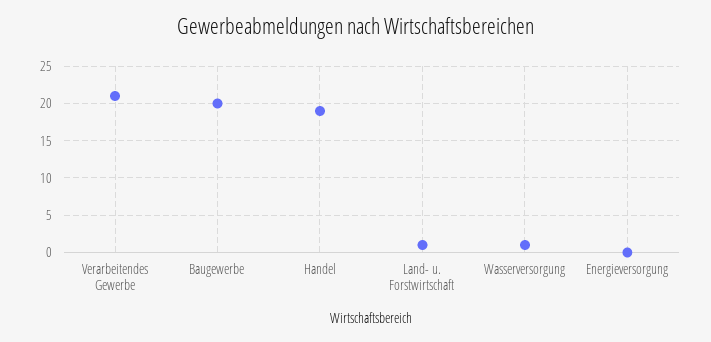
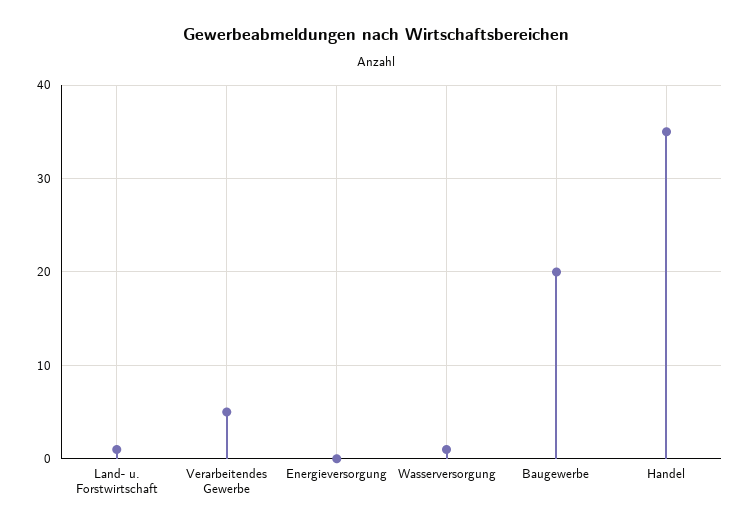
  {
-   "Verarbeitendes Gewerbe": 21,
+   "Verarbeitendes Gewerbe": 5,
    "Baugewerbe": 20,
-   "Handel": 19,
+   "Handel": 35,
    "Land- u. Forstwirtschaft": 1,
    "Wasserversorgung": 1,
    "Energieversorgung": 0
  }

